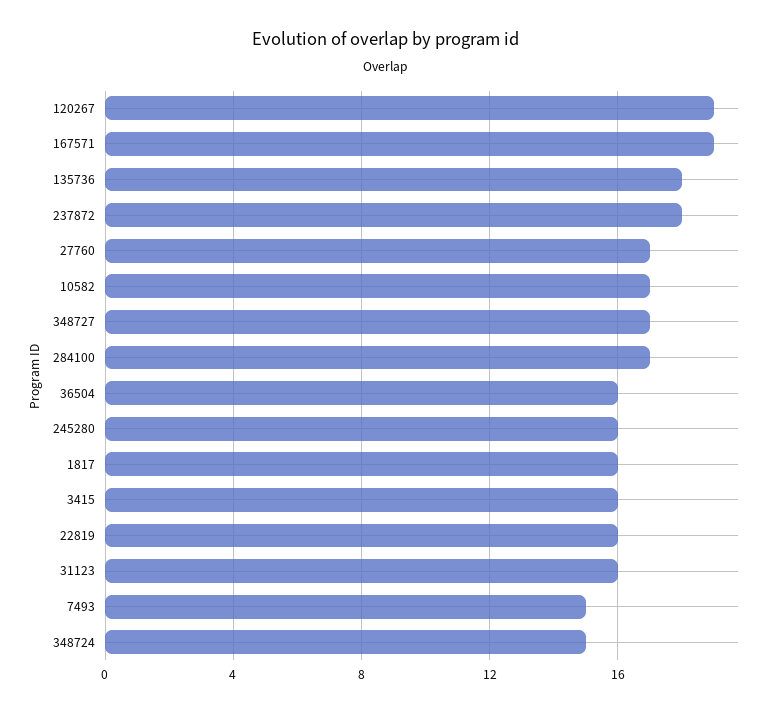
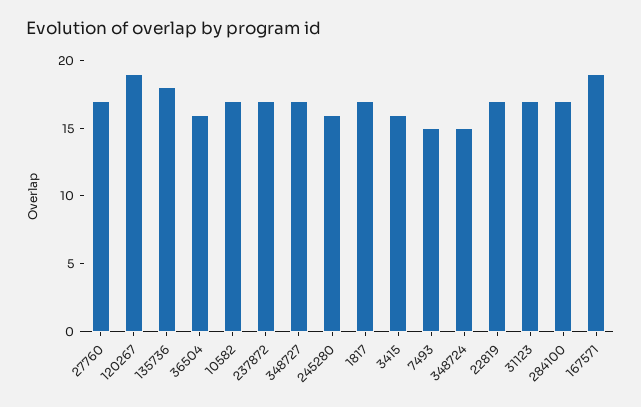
  {
    "120267": 19,
    "167571": 19,
    "135736": 18,
-   "237872": 18,
+   "237872": 17,
    "27760": 17,
    "10582": 17,
    "348727": 17,
    "284100": 17,
    "36504": 16,
    "245280": 16,
-   "1817": 16,
+   "1817": 17,
    "3415": 16,
-   "22819": 16,
+   "22819": 17,
-   "31123": 16,
+   "31123": 17,
    "7493": 15,
    "348724": 15
  }

